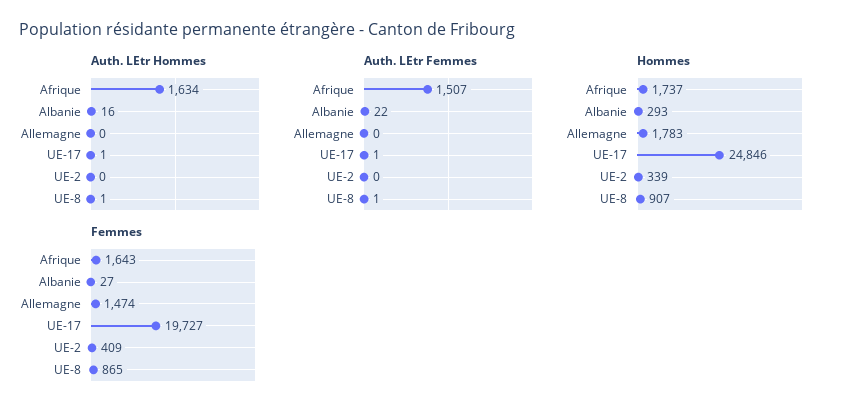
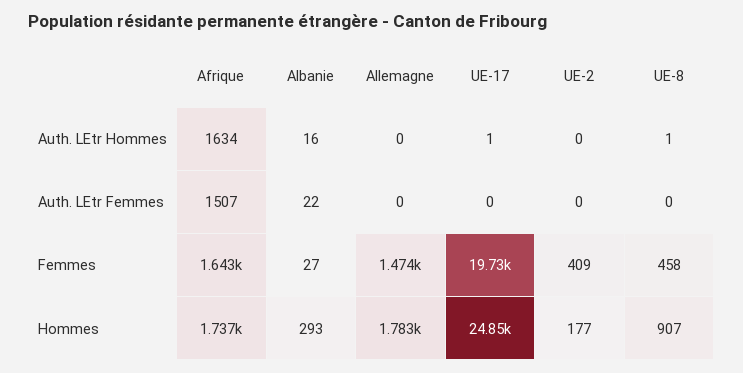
  {
    "Auth. LEtr Hommes": {
      "Afrique": 1634,
      "Albanie": 16,
      "Allemagne": 0,
      "UE-17": 1,
      "UE-2": 0,
      "UE-8": 1
    },
    "Auth. LEtr Femmes": {
      "Afrique": 1507,
      "Albanie": 22,
      "Allemagne": 0,
-     "UE-17": 1,
+     "UE-17": 0,
      "UE-2": 0,
-     "UE-8": 1
+     "UE-8": 0
    },
    "Hommes": {
      "Afrique": 1737,
      "Albanie": 293,
      "Allemagne": 1783,
      "UE-17": 24846,
-     "UE-2": 339,
+     "UE-2": 177,
      "UE-8": 907
    },
    "Femmes": {
      "Afrique": 1643,
      "Albanie": 27,
      "Allemagne": 1474,
      "UE-17": 19727,
      "UE-2": 409,
-     "UE-8": 865
+     "UE-8": 458
    }
  }

